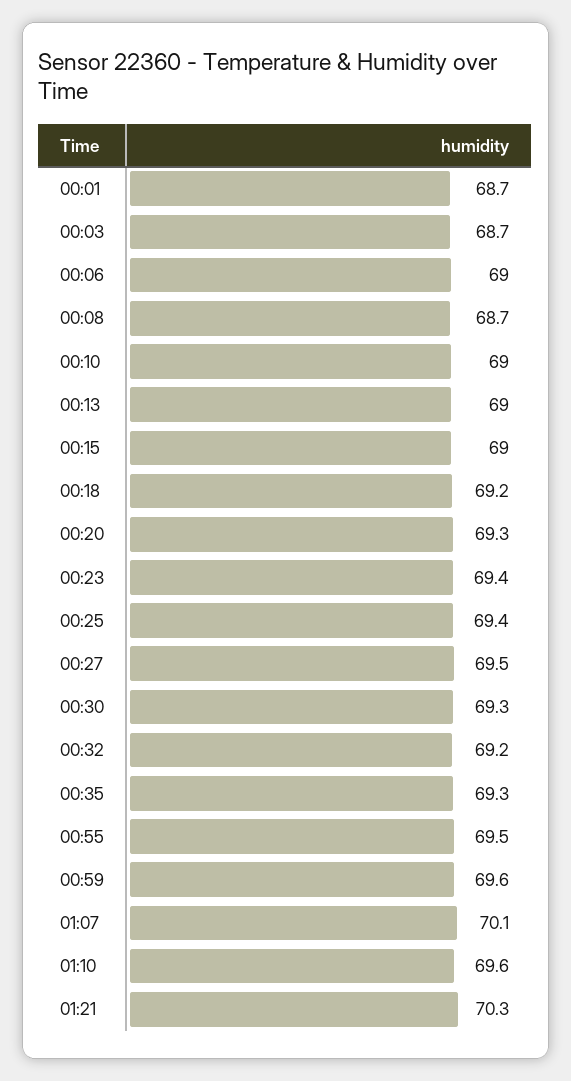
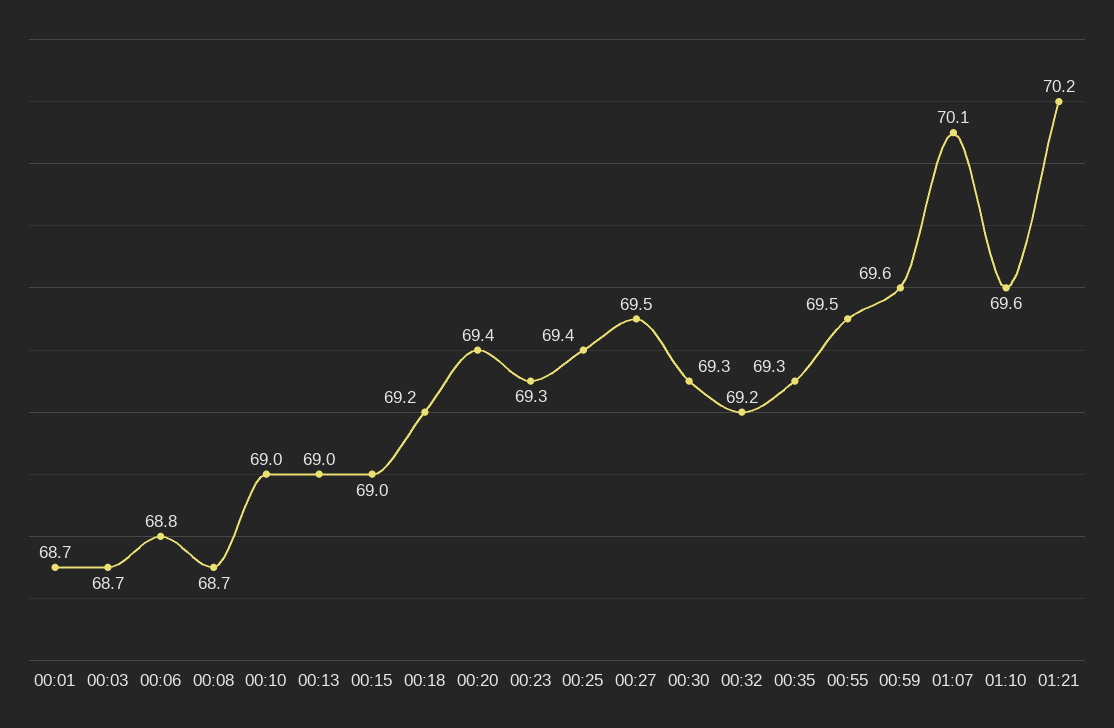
  {
    "00:01": 68.7,
    "00:03": 68.7,
-   "00:06": 69,
+   "00:06": 68.8,
    "00:08": 68.7,
    "00:10": 69,
    "00:13": 69,
    "00:15": 69,
    "00:18": 69.2,
-   "00:20": 69.3,
+   "00:20": 69.4,
-   "00:23": 69.4,
+   "00:23": 69.3,
    "00:25": 69.4,
    "00:27": 69.5,
    "00:30": 69.3,
    "00:32": 69.2,
    "00:35": 69.3,
    "00:55": 69.5,
    "00:59": 69.6,
    "01:07": 70.1,
    "01:10": 69.6,
-   "01:21": 70.3
+   "01:21": 70.2
  }

